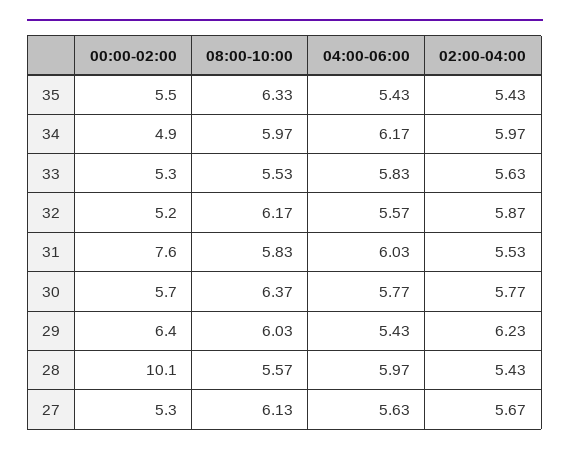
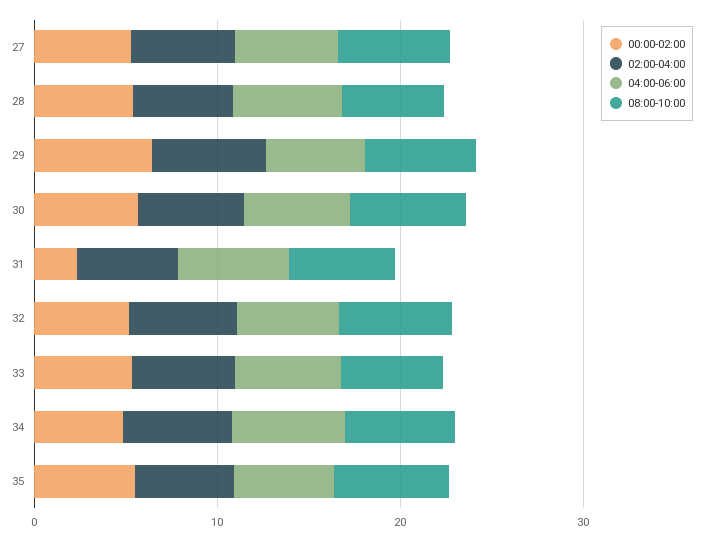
  {
    "00:00-02:00": {
      "35": 5.5,
      "34": 4.9,
      "33": 5.3,
      "32": 5.2,
-     "31": 7.6,
+     "31": 2,
      "30": 5.7,
      "29": 6.4,
-     "28": 10.1,
+     "28": 6,
      "27": 5.3
    },
    "08:00-10:00": {
      "35": 6.33,
      "34": 5.97,
      "33": 5.53,
      "32": 6.17,
      "31": 5.83,
      "30": 6.37,
      "29": 6.03,
      "28": 5.57,
      "27": 6.13
    },
    "04:00-06:00": {
      "35": 5.43,
      "34": 6.17,
      "33": 5.83,
      "32": 5.57,
      "31": 6.03,
      "30": 5.77,
      "29": 5.43,
      "28": 5.97,
      "27": 5.63
    },
    "02:00-04:00": {
      "35": 5.43,
      "34": 5.97,
      "33": 5.63,
      "32": 5.87,
      "31": 5.53,
      "30": 5.77,
      "29": 6.23,
      "28": 5.43,
      "27": 5.67
    }
  }

